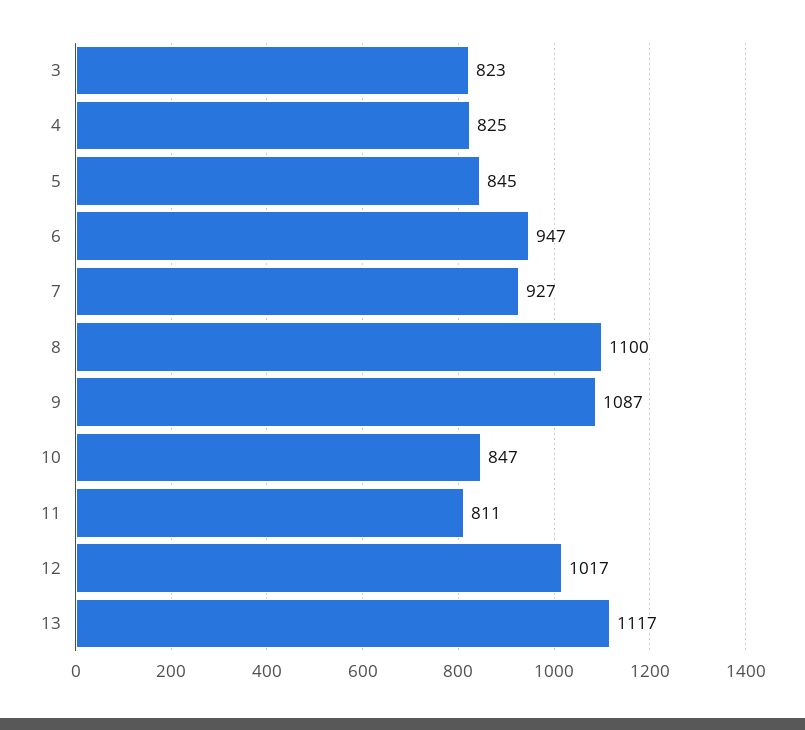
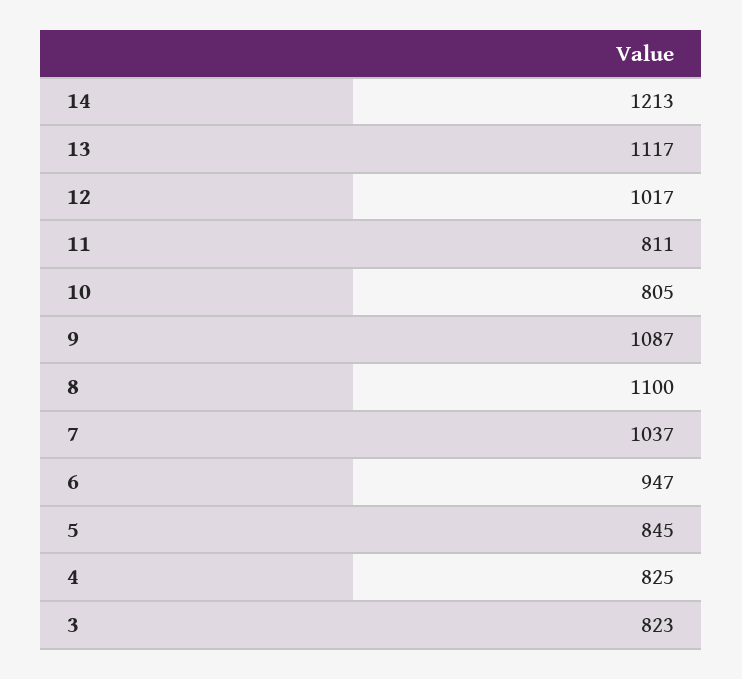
  {
    "3": 823,
    "4": 825,
    "5": 845,
    "6": 947,
-   "7": 927,
+   "7": 1037,
    "8": 1100,
    "9": 1087,
-   "10": 847,
+   "10": 805,
    "11": 811,
    "12": 1017,
-   "13": 1117
+   "13": 1117,
+   "14": 1213
  }

